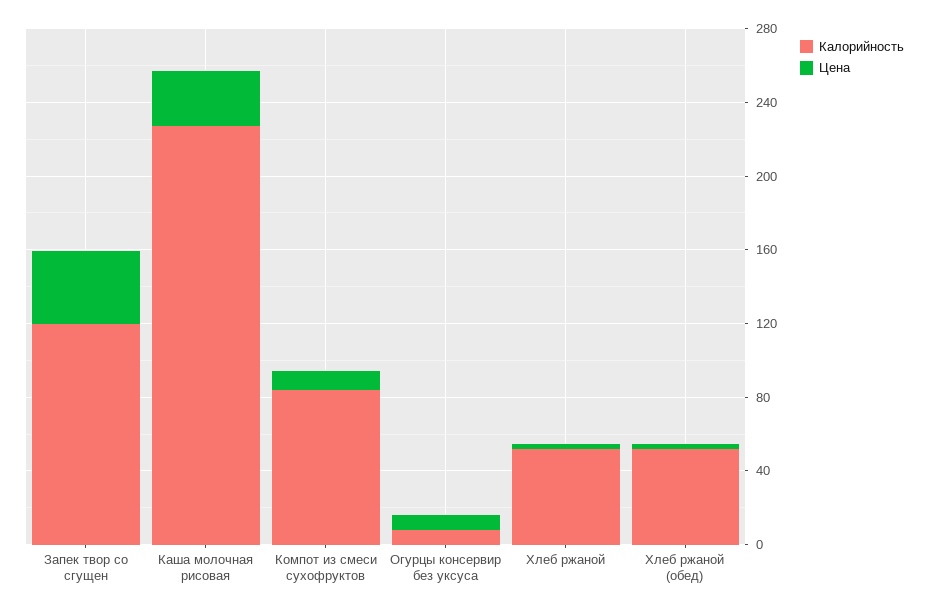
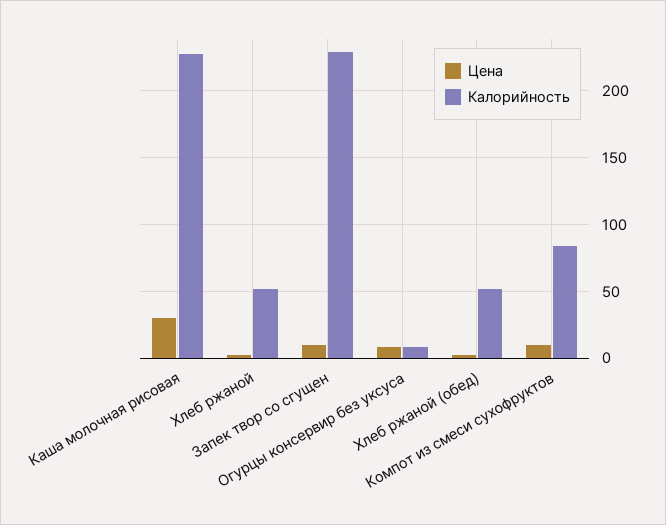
  {
    "Калорийность": {
-     "Запек твор со сгущен": 120,
+     "Запек твор со сгущен": 230,
      "Каша молочная рисовая": 225,
      "Компот из смеси сухофруктов": 85,
      "Огурцы консервир без уксуса": 10,
      "Хлеб ржаной": 50,
      "Хлеб ржаной (обед)": 50
    },
    "Цена": {
-     "Запек твор со сгущен": 40,
+     "Запек твор со сгущен": 10,
      "Каша молочная рисовая": 30,
      "Компот из смеси сухофруктов": 10,
      "Огурцы консервир без уксуса": 10,
      "Хлеб ржаной": 5,
      "Хлеб ржаной (обед)": 5
    }
  }

